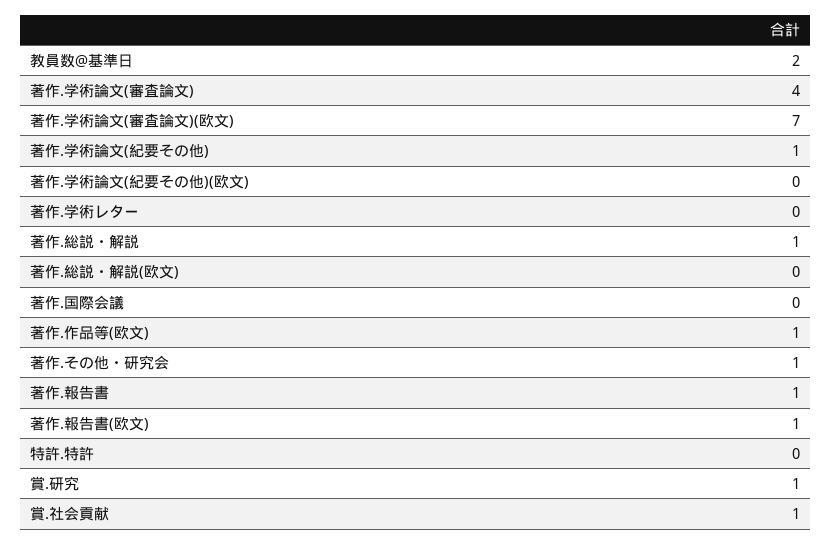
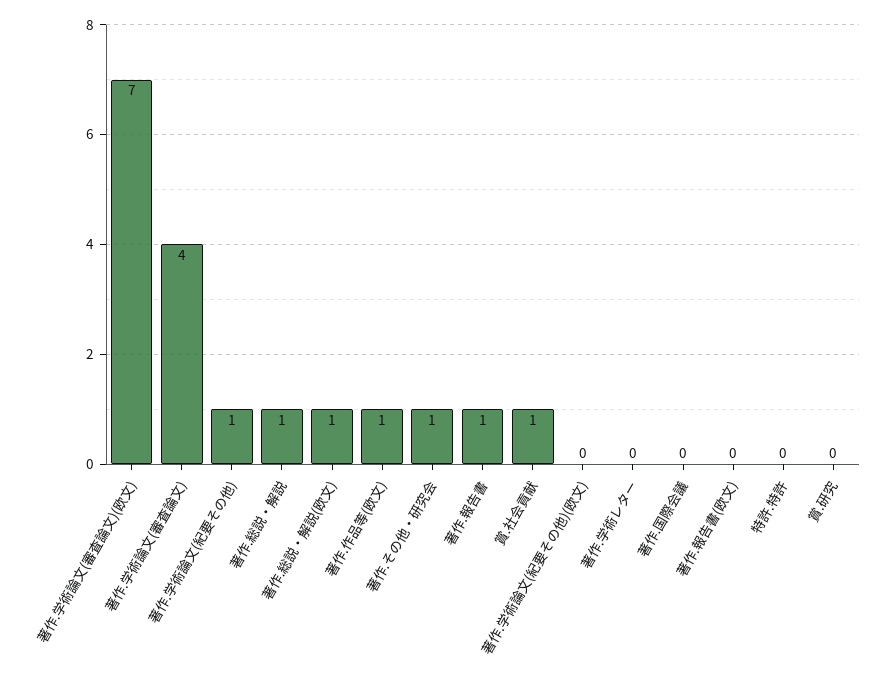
  {
-   "教員数@基準日": 2,
    "著作.学術論文(審査論文)": 4,
    "著作.学術論文(審査論文)(欧文)": 7,
    "著作.学術論文(紀要その他)": 1,
    "著作.学術論文(紀要その他)(欧文)": 0,
    "著作.学術レター": 0,
    "著作.総説・解説": 1,
-   "著作.総説・解説(欧文)": 0,
+   "著作.総説・解説(欧文)": 1,
    "著作.国際会議": 0,
    "著作.作品等(欧文)": 1,
    "著作.その他・研究会": 1,
    "著作.報告書": 1,
-   "著作.報告書(欧文)": 1,
+   "著作.報告書(欧文)": 0,
    "特許.特許": 0,
-   "賞.研究": 1,
+   "賞.研究": 0,
    "賞.社会貢献": 1
  }

